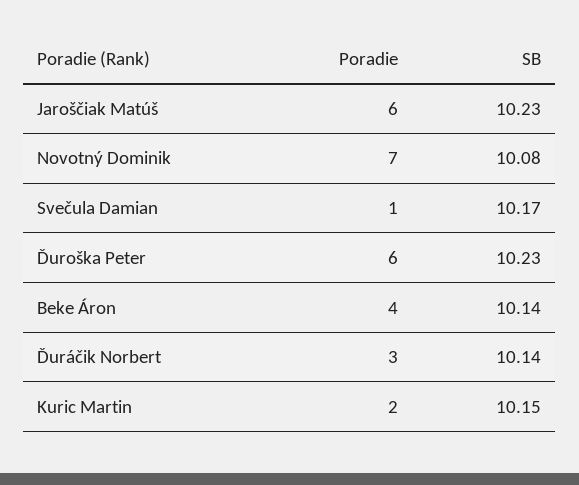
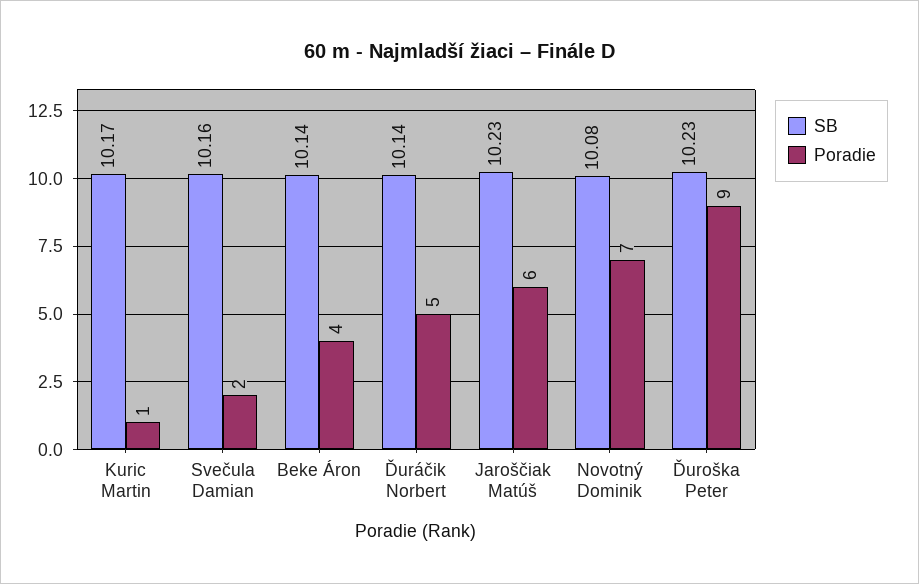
  {
    "Poradie": {
      "Jaroščiak Matúš": 6,
      "Novotný Dominik": 7,
-     "Svečula Damian": 1,
+     "Svečula Damian": 2,
-     "Ďuroška Peter": 6,
+     "Ďuroška Peter": 9,
      "Beke Áron": 4,
-     "Ďuráčik Norbert": 3,
+     "Ďuráčik Norbert": 5,
-     "Kuric Martin": 2
+     "Kuric Martin": 1
    },
    "SB": {
      "Jaroščiak Matúš": 10.23,
      "Novotný Dominik": 10.08,
-     "Svečula Damian": 10.17,
+     "Svečula Damian": 10.16,
      "Ďuroška Peter": 10.23,
      "Beke Áron": 10.14,
      "Ďuráčik Norbert": 10.14,
-     "Kuric Martin": 10.15
+     "Kuric Martin": 10.17
    }
  }

